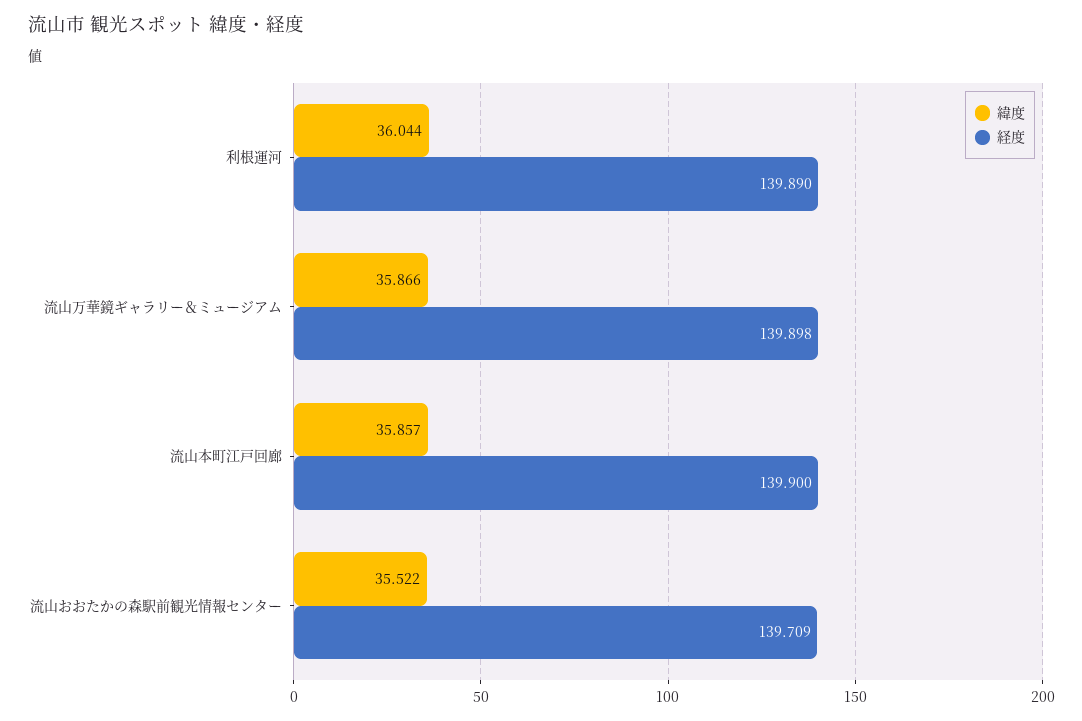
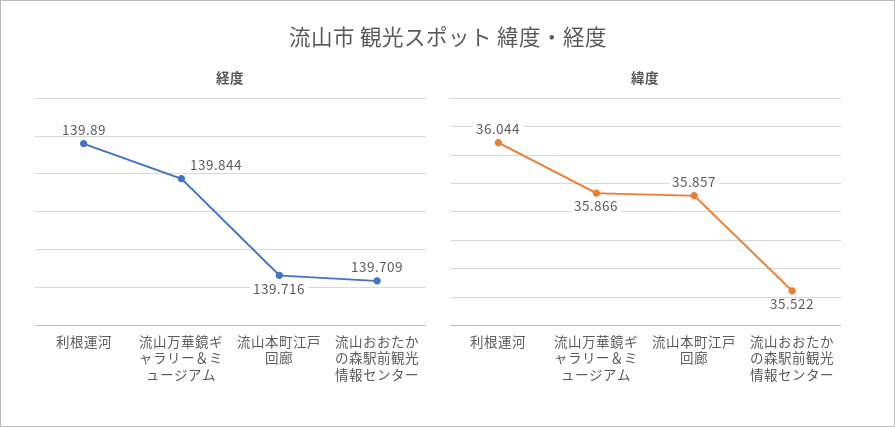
  {
    "緯度": {
      "利根運河": 36.044,
      "流山万華鏡ギャラリー＆ミュージアム": 35.866,
      "流山本町江戸回廊": 35.857,
      "流山おおたかの森駅前観光情報センター": 35.522
    },
    "経度": {
      "利根運河": 139.89,
-     "流山万華鏡ギャラリー＆ミュージアム": 139.898,
+     "流山万華鏡ギャラリー＆ミュージアム": 139.844,
-     "流山本町江戸回廊": 139.9,
+     "流山本町江戸回廊": 139.716,
      "流山おおたかの森駅前観光情報センター": 139.709
    }
  }

